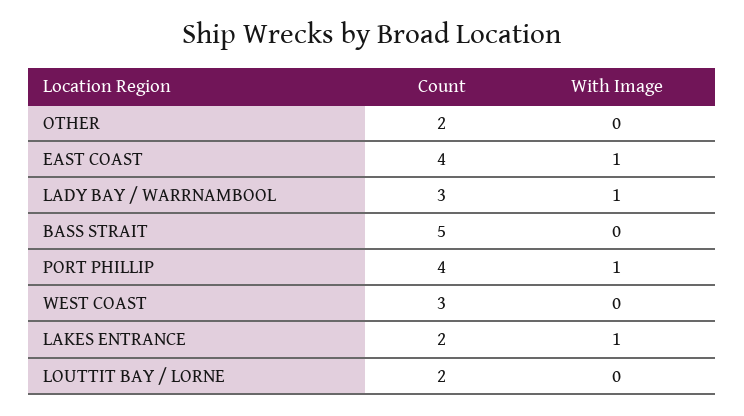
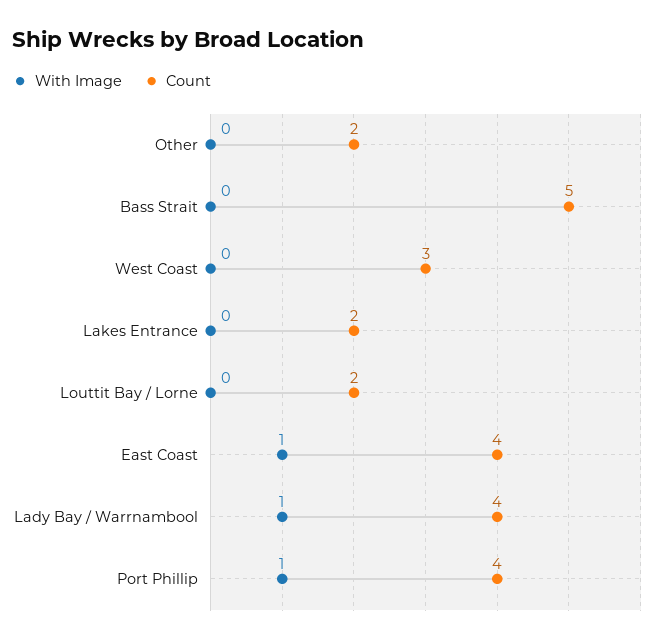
  {
    "Count": {
      "OTHER": 2,
      "EAST COAST": 4,
-     "LADY BAY / WARRNAMBOOL": 3,
+     "LADY BAY / WARRNAMBOOL": 4,
      "BASS STRAIT": 5,
      "PORT PHILLIP": 4,
      "WEST COAST": 3,
      "LAKES ENTRANCE": 2,
      "LOUTTIT BAY / LORNE": 2
    },
    "With Image": {
      "OTHER": 0,
      "EAST COAST": 1,
      "LADY BAY / WARRNAMBOOL": 1,
      "BASS STRAIT": 0,
      "PORT PHILLIP": 1,
      "WEST COAST": 0,
-     "LAKES ENTRANCE": 1,
+     "LAKES ENTRANCE": 0,
      "LOUTTIT BAY / LORNE": 0
    }
  }

